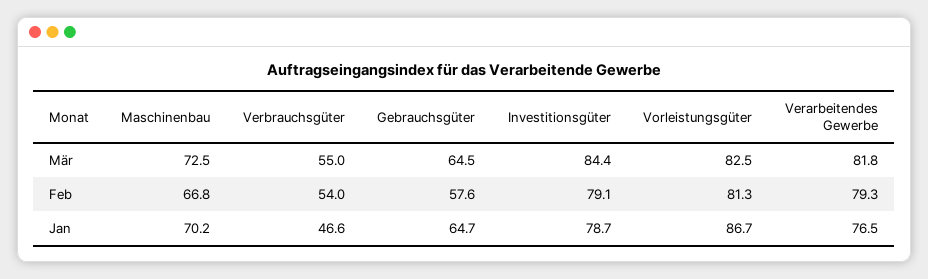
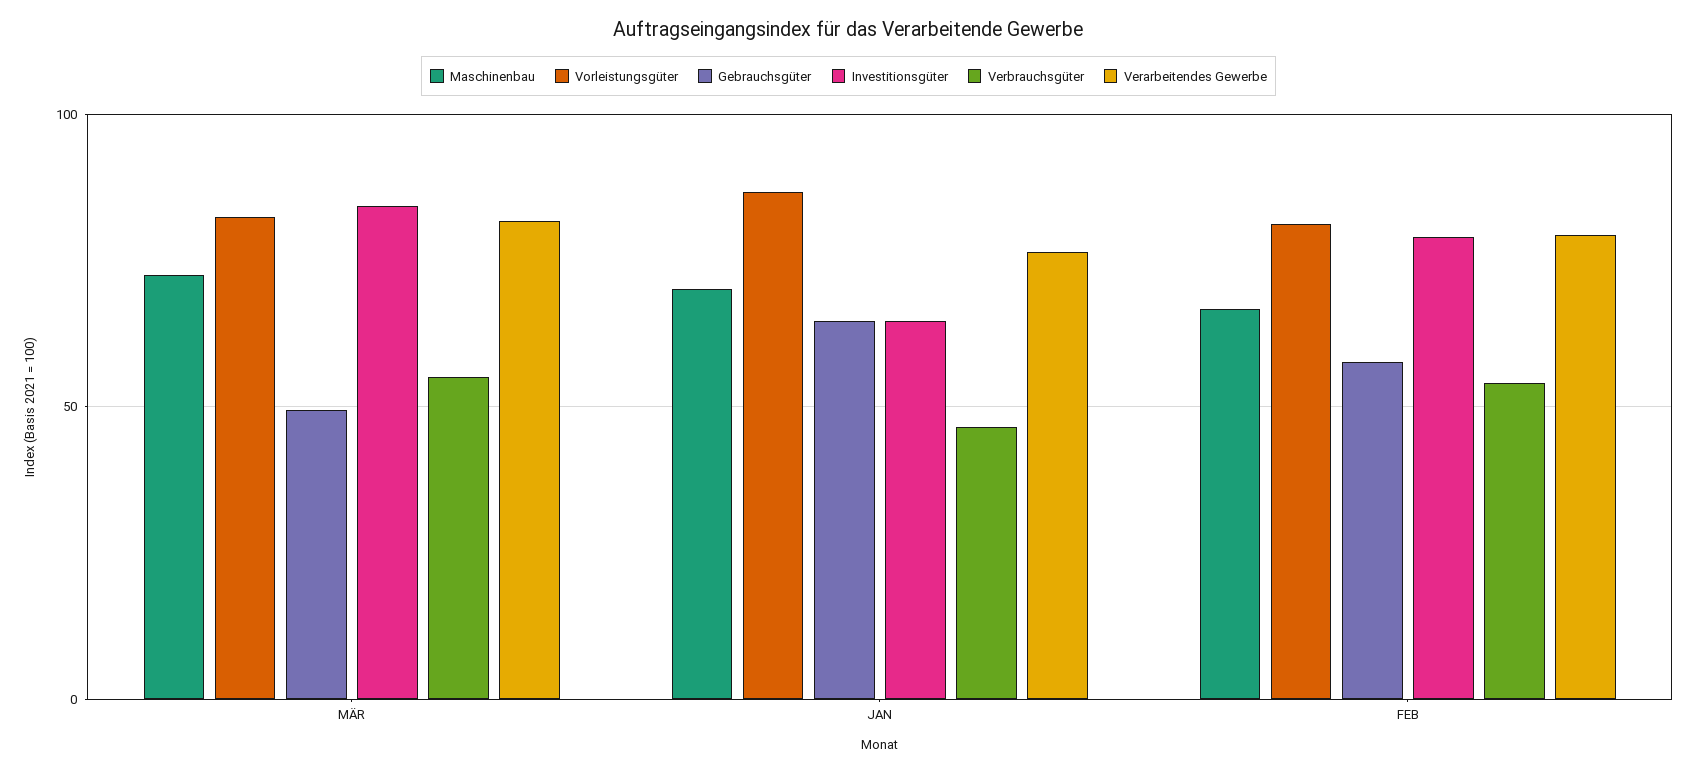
  {
    "Maschinenbau": {
      "Mär": 72.5,
      "Feb": 66.8,
      "Jan": 70.2
    },
    "Verbrauchsgüter": {
      "Mär": 55,
      "Feb": 54,
      "Jan": 46.6
    },
    "Gebrauchsgüter": {
-     "Mär": 64.5,
+     "Mär": 50,
      "Feb": 57.6,
      "Jan": 64.7
    },
    "Investitionsgüter": {
      "Mär": 84.4,
      "Feb": 79.1,
-     "Jan": 78.7
+     "Jan": 65
    },
    "Vorleistungsgüter": {
      "Mär": 82.5,
      "Feb": 81.3,
      "Jan": 86.7
    },
    "Verarbeitendes Gewerbe": {
      "Mär": 81.8,
      "Feb": 79.3,
      "Jan": 76.5
    }
  }

